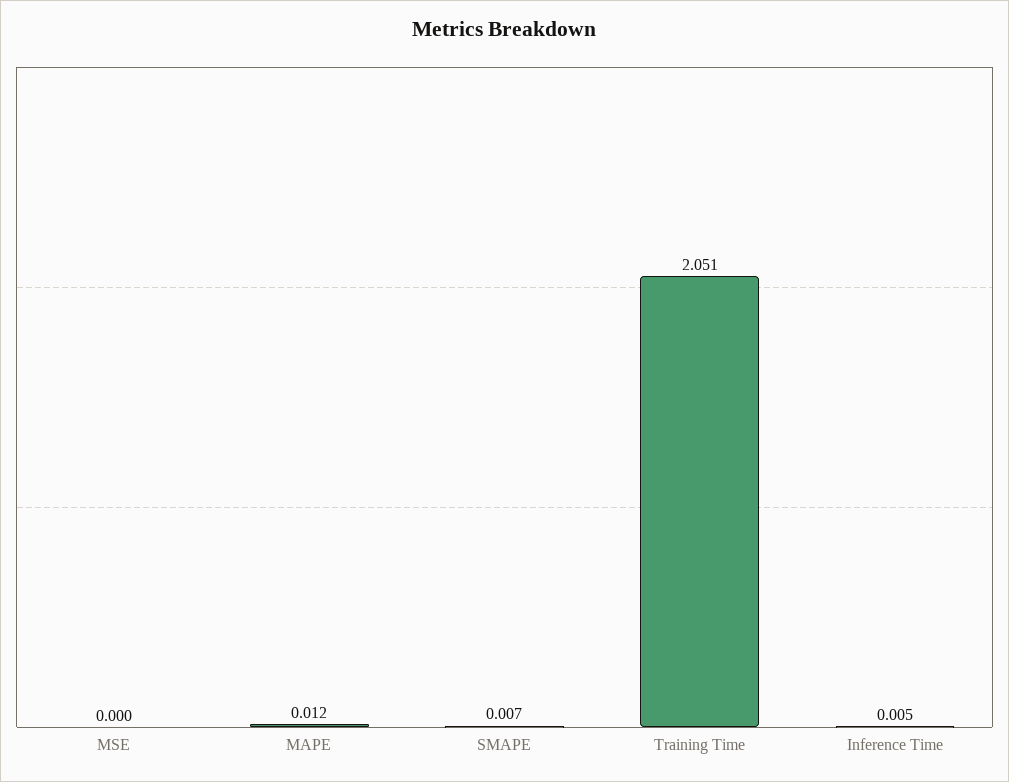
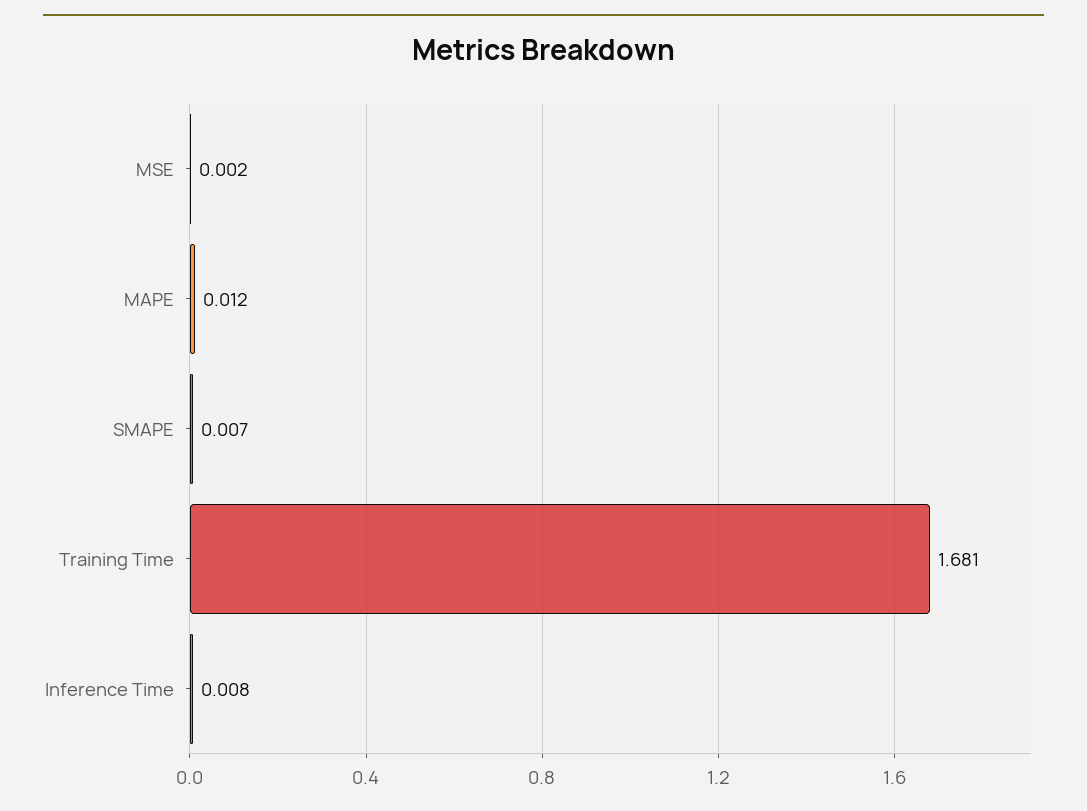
  {
-   "MSE": 0,
+   "MSE": 0.002,
    "MAPE": 0.012,
    "SMAPE": 0.007,
-   "Training Time": 2.051,
+   "Training Time": 1.681,
-   "Inference Time": 0.005
+   "Inference Time": 0.008
  }

